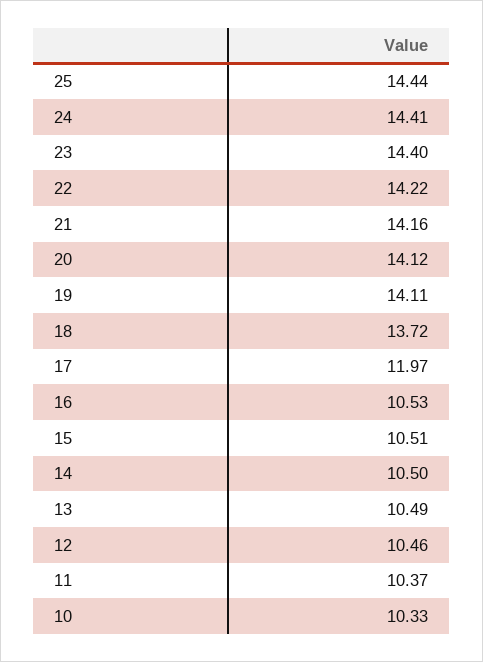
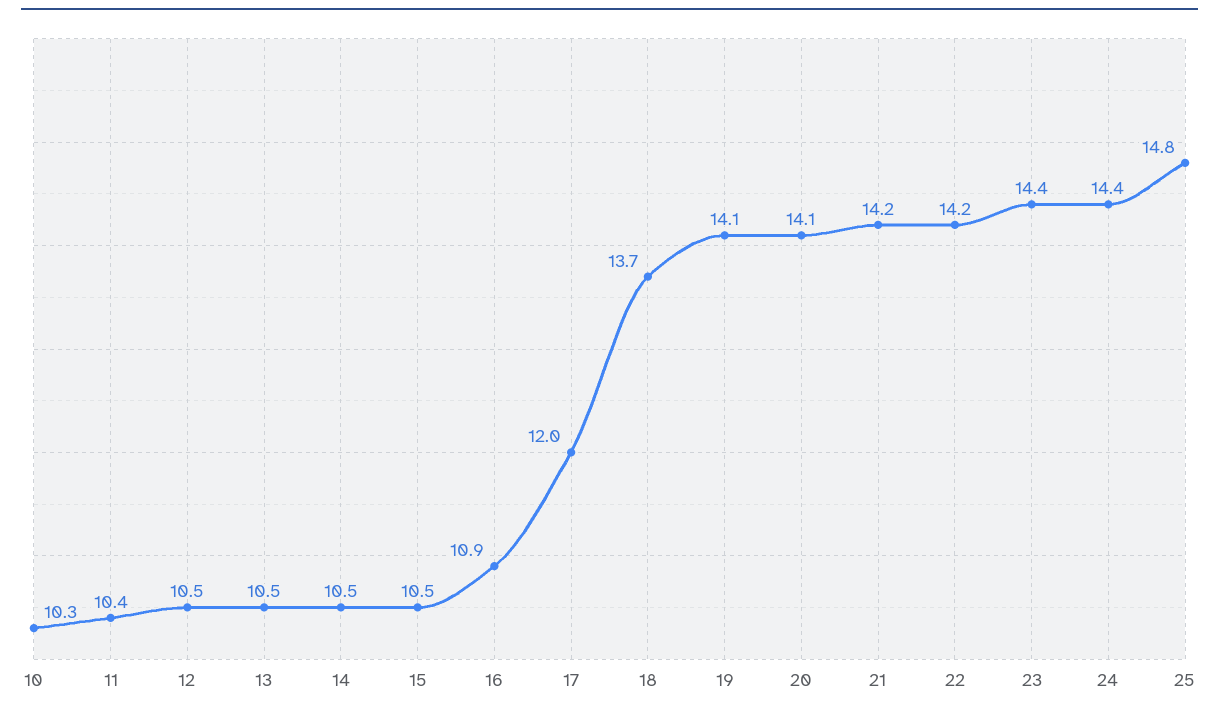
  {
-   "25": 14.44,
+   "25": 14.8,
    "24": 14.41,
    "23": 14.4,
    "22": 14.22,
    "21": 14.16,
    "20": 14.12,
    "19": 14.11,
    "18": 13.72,
    "17": 11.97,
-   "16": 10.53,
+   "16": 10.9,
    "15": 10.51,
    "14": 10.5,
    "13": 10.49,
    "12": 10.46,
    "11": 10.37,
    "10": 10.33
  }

